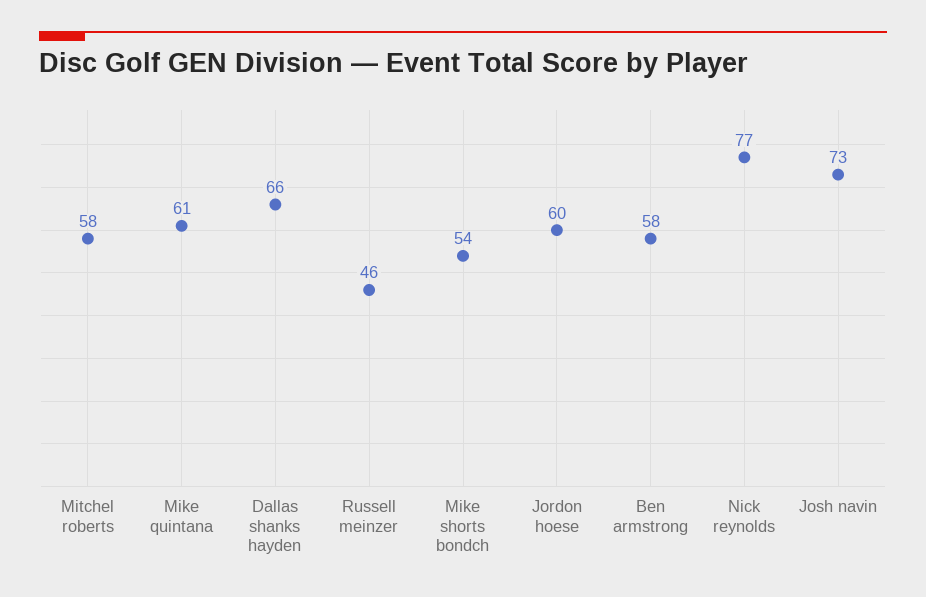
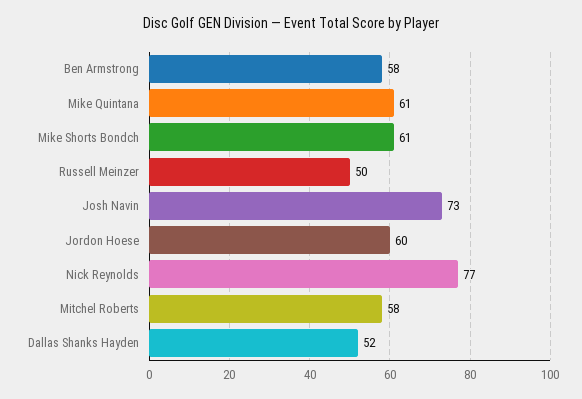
  {
    "Mitchel roberts": 58,
    "Mike quintana": 61,
-   "Dallas shanks hayden": 66,
+   "Dallas shanks hayden": 52,
-   "Russell meinzer": 46,
+   "Russell meinzer": 50,
-   "Mike shorts bondch": 54,
+   "Mike shorts bondch": 61,
    "Jordon hoese": 60,
    "Ben armstrong": 58,
    "Nick reynolds": 77,
    "Josh navin": 73
  }

